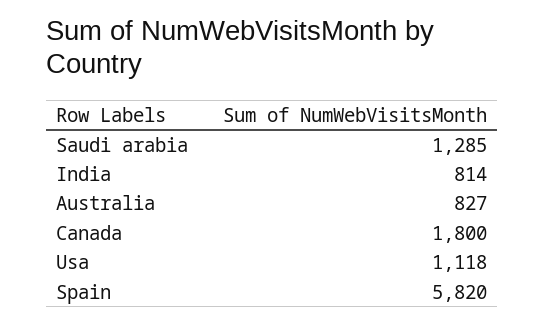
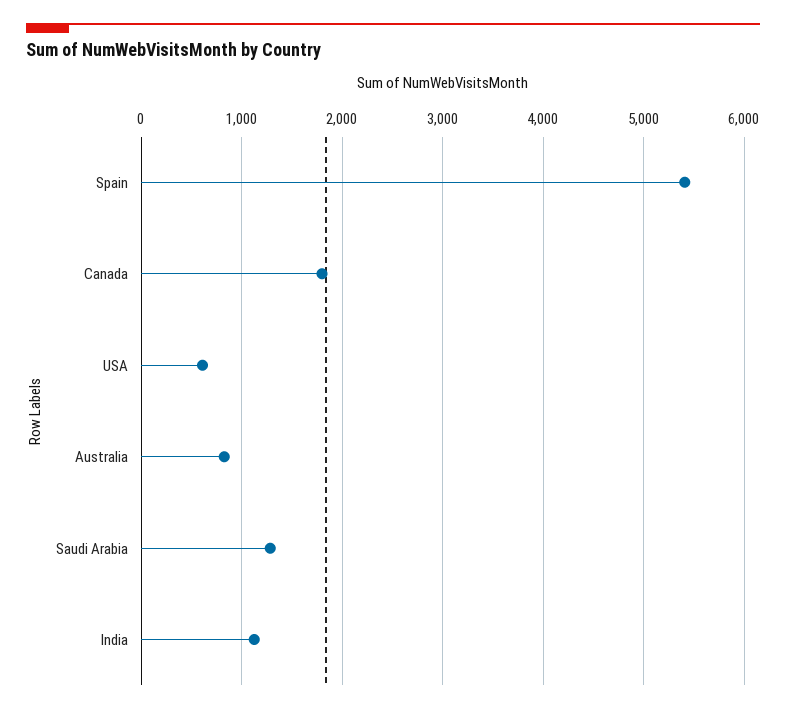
  {
    "Saudi arabia": 1285,
-   "India": 814,
+   "India": 1100,
    "Australia": 827,
    "Canada": 1800,
-   "Usa": 1118,
+   "Usa": 600,
-   "Spain": 5820
+   "Spain": 5400
  }

